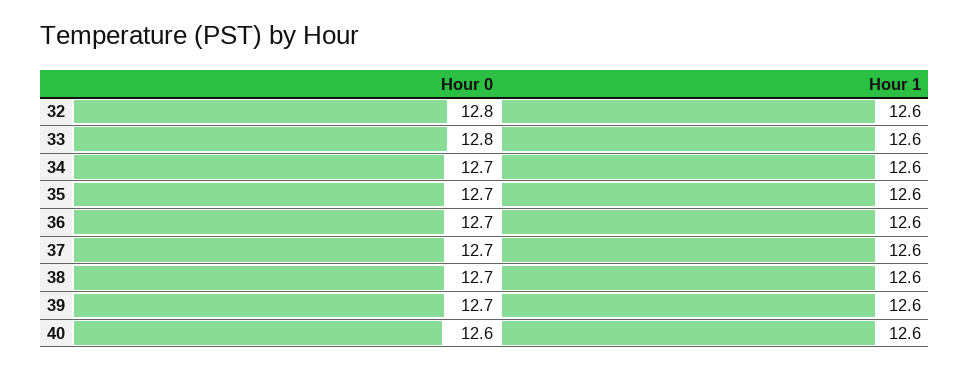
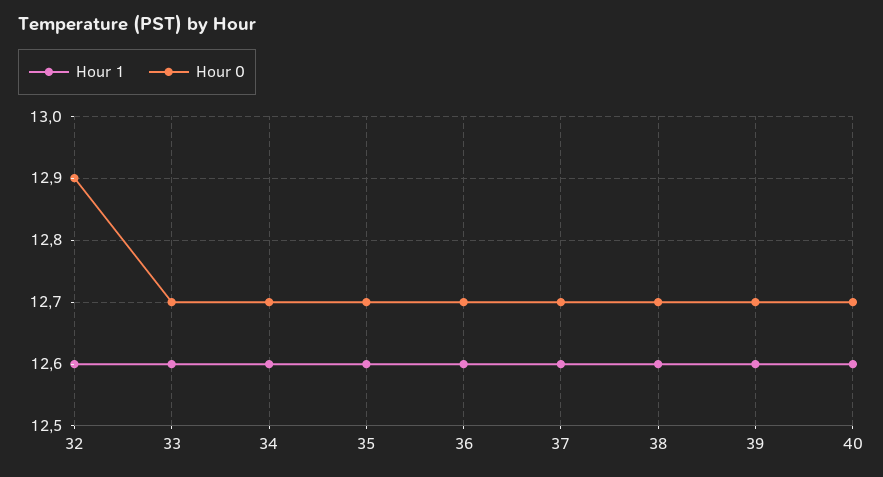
  {
    "Hour 0": {
-     "32": 12.8,
+     "32": 12.9,
-     "33": 12.8,
+     "33": 12.7,
      "34": 12.7,
      "35": 12.7,
      "36": 12.7,
      "37": 12.7,
      "38": 12.7,
      "39": 12.7,
-     "40": 12.6
+     "40": 12.7
    },
    "Hour 1": {
      "32": 12.6,
      "33": 12.6,
      "34": 12.6,
      "35": 12.6,
      "36": 12.6,
      "37": 12.6,
      "38": 12.6,
      "39": 12.6,
      "40": 12.6
    }
  }

